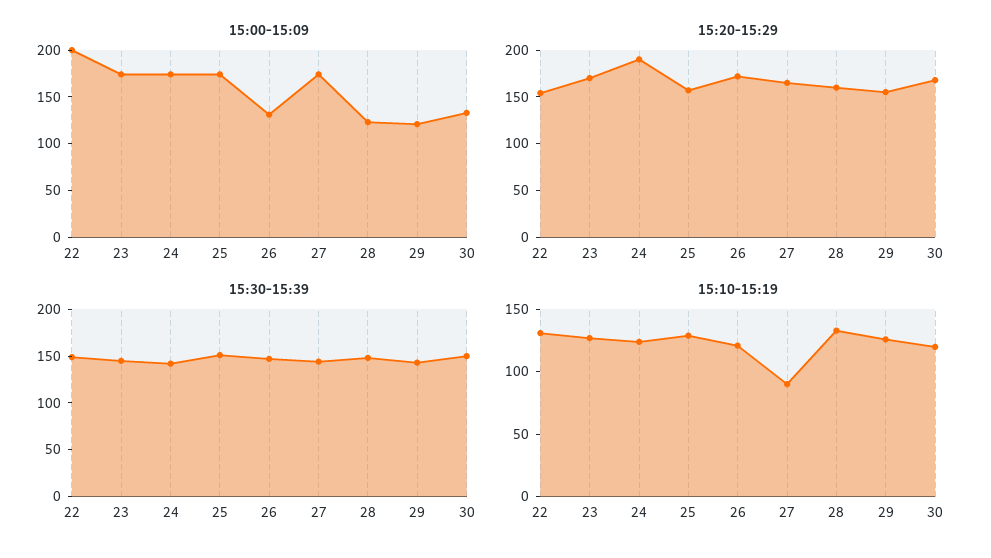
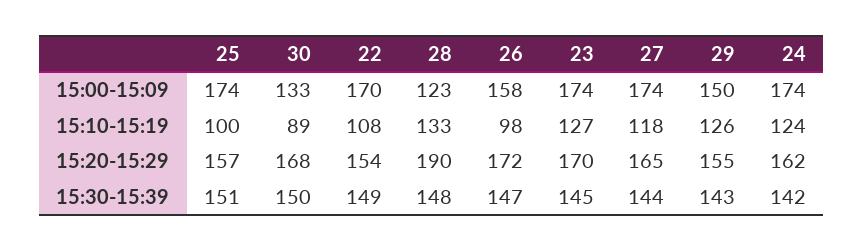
  {
    "15:00-15:09": {
-     "22": 200,
+     "22": 170,
      "23": 174,
      "24": 174,
      "25": 174,
-     "26": 130,
+     "26": 158,
      "27": 174,
      "28": 123,
-     "29": 120,
+     "29": 150,
      "30": 133
    },
    "15:20-15:29": {
      "22": 154,
      "23": 170,
-     "24": 190,
+     "24": 162,
      "25": 157,
      "26": 172,
      "27": 165,
-     "28": 160,
+     "28": 190,
      "29": 155,
      "30": 168
    },
    "15:30-15:39": {
      "22": 149,
      "23": 145,
      "24": 142,
      "25": 151,
      "26": 147,
      "27": 144,
      "28": 148,
      "29": 143,
      "30": 150
    },
    "15:10-15:19": {
-     "22": 130,
+     "22": 108,
      "23": 127,
      "24": 124,
-     "25": 130,
+     "25": 100,
-     "26": 120,
+     "26": 98,
-     "27": 90,
+     "27": 118,
      "28": 133,
      "29": 126,
-     "30": 120
+     "30": 89
    }
  }

